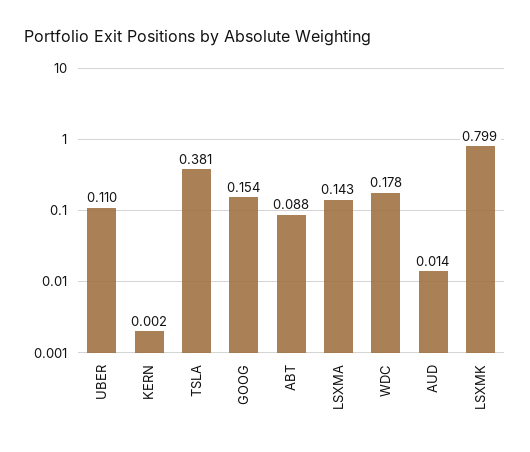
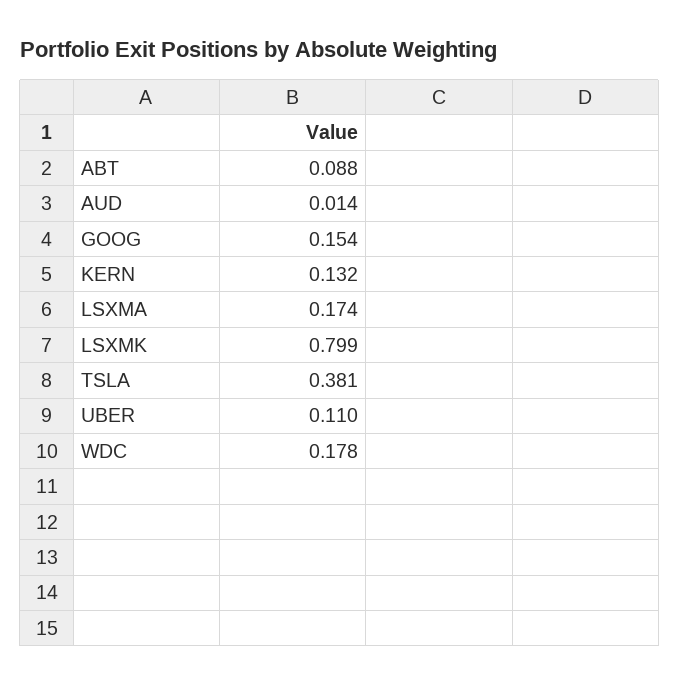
  {
    "UBER": 0.11,
-   "KERN": 0.002,
+   "KERN": 0.132,
    "TSLA": 0.381,
    "GOOG": 0.154,
    "ABT": 0.088,
-   "LSXMA": 0.143,
+   "LSXMA": 0.174,
    "WDC": 0.178,
    "AUD": 0.014,
    "LSXMK": 0.799
  }

